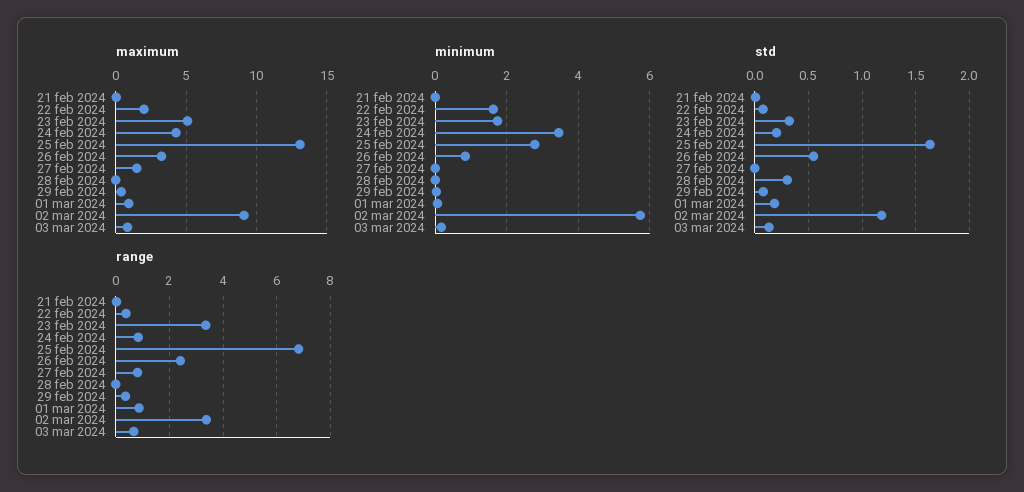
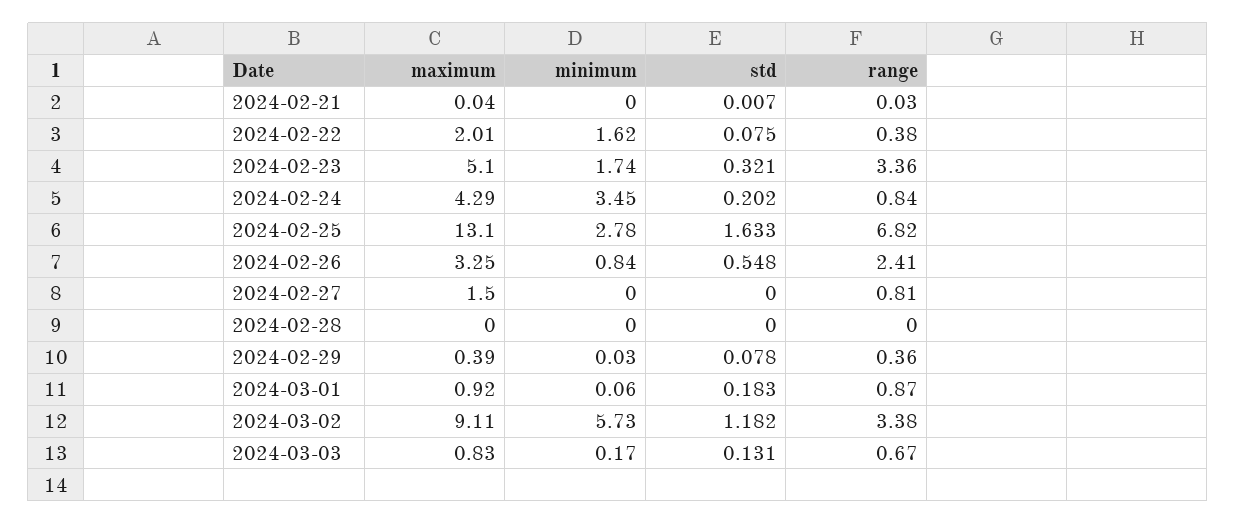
  {
    "maximum": {
      "21 feb 2024": 0.04,
      "22 feb 2024": 2.01,
      "23 feb 2024": 5.1,
      "24 feb 2024": 4.29,
      "25 feb 2024": 13.1,
      "26 feb 2024": 3.25,
      "27 feb 2024": 1.5,
      "28 feb 2024": 0,
      "29 feb 2024": 0.39,
      "01 mar 2024": 0.92,
      "02 mar 2024": 9.11,
      "03 mar 2024": 0.83
    },
    "minimum": {
      "21 feb 2024": 0,
      "22 feb 2024": 1.62,
      "23 feb 2024": 1.74,
      "24 feb 2024": 3.45,
      "25 feb 2024": 2.78,
      "26 feb 2024": 0.84,
      "27 feb 2024": 0,
      "28 feb 2024": 0,
      "29 feb 2024": 0.03,
      "01 mar 2024": 0.06,
      "02 mar 2024": 5.73,
      "03 mar 2024": 0.17
    },
    "std": {
      "21 feb 2024": 0.007,
      "22 feb 2024": 0.075,
      "23 feb 2024": 0.321,
      "24 feb 2024": 0.202,
      "25 feb 2024": 1.633,
      "26 feb 2024": 0.548,
      "27 feb 2024": 0,
-     "28 feb 2024": 0.3,
+     "28 feb 2024": 0,
      "29 feb 2024": 0.078,
      "01 mar 2024": 0.183,
      "02 mar 2024": 1.182,
      "03 mar 2024": 0.131
    },
    "range": {
      "21 feb 2024": 0.03,
      "22 feb 2024": 0.38,
      "23 feb 2024": 3.36,
      "24 feb 2024": 0.84,
      "25 feb 2024": 6.82,
      "26 feb 2024": 2.41,
      "27 feb 2024": 0.81,
      "28 feb 2024": 0,
      "29 feb 2024": 0.36,
      "01 mar 2024": 0.87,
      "02 mar 2024": 3.38,
      "03 mar 2024": 0.67
    }
  }

